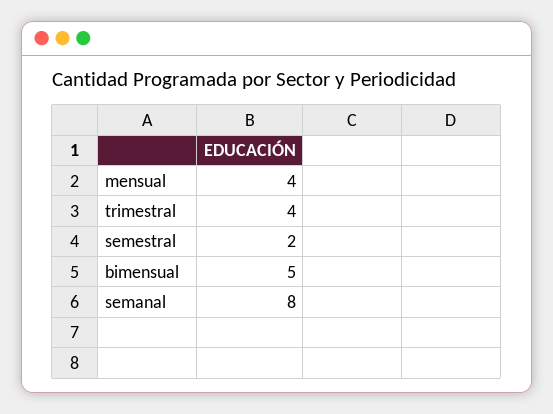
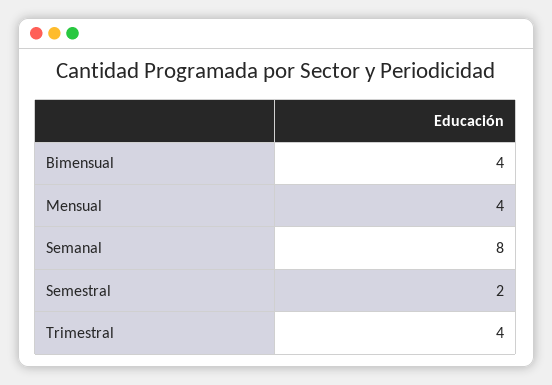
  {
    "mensual": 4,
    "trimestral": 4,
    "semestral": 2,
-   "bimensual": 5,
+   "bimensual": 4,
    "semanal": 8
  }

